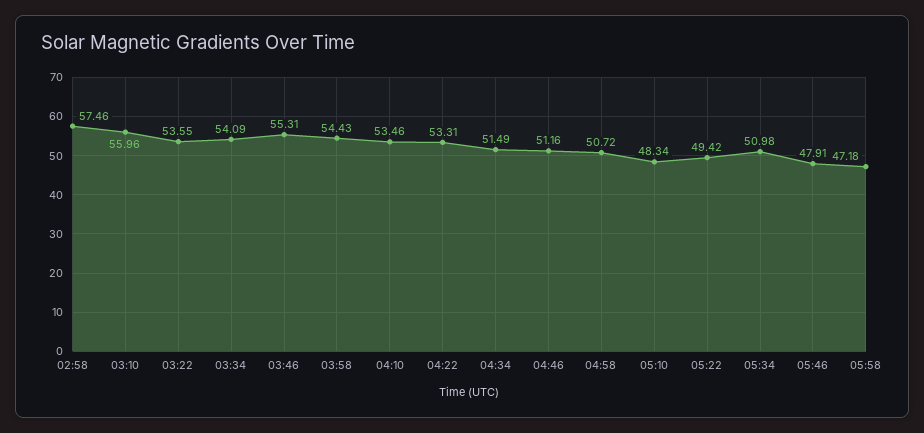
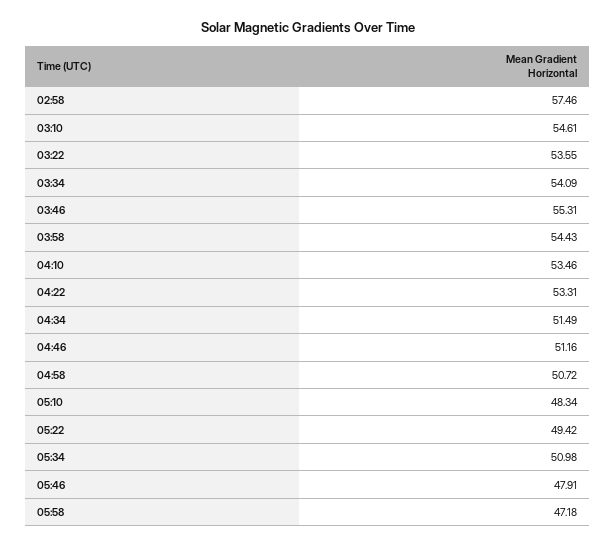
  {
    "02:58": 57.46,
-   "03:10": 55.96,
+   "03:10": 54.61,
    "03:22": 53.55,
    "03:34": 54.09,
    "03:46": 55.31,
    "03:58": 54.43,
    "04:10": 53.46,
    "04:22": 53.31,
    "04:34": 51.49,
    "04:46": 51.16,
    "04:58": 50.72,
    "05:10": 48.34,
    "05:22": 49.42,
    "05:34": 50.98,
    "05:46": 47.91,
    "05:58": 47.18
  }

